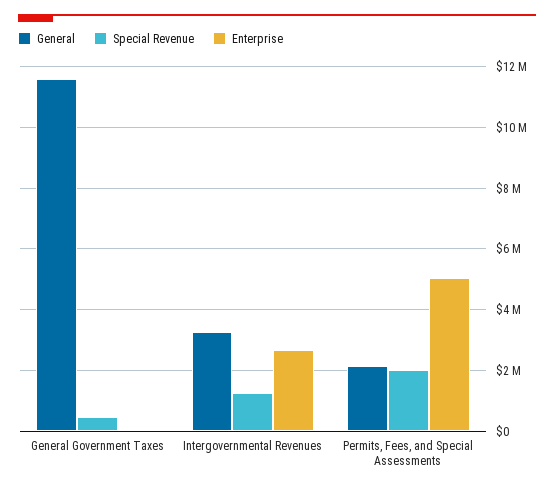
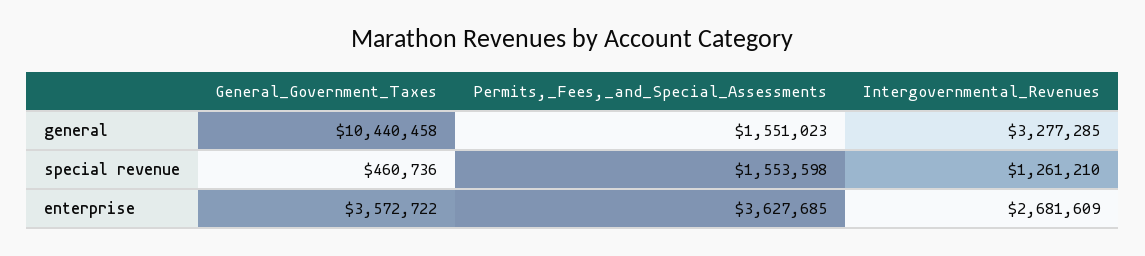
  {
    "General": {
-     "General Government Taxes": 11600000,
+     "General Government Taxes": 10440458,
      "Intergovernmental Revenues": 3277285,
-     "Permits, Fees, and Special Assessments": 2200000
+     "Permits, Fees, and Special Assessments": 1551023
    },
    "Special Revenue": {
      "General Government Taxes": 460736,
      "Intergovernmental Revenues": 1261210,
-     "Permits, Fees, and Special Assessments": 2000000
+     "Permits, Fees, and Special Assessments": 1553598
    },
    "Enterprise": {
-     "General Government Taxes": 0,
+     "General Government Taxes": 3572722,
      "Intergovernmental Revenues": 2681609,
-     "Permits, Fees, and Special Assessments": 5000000
+     "Permits, Fees, and Special Assessments": 3627685
    }
  }

